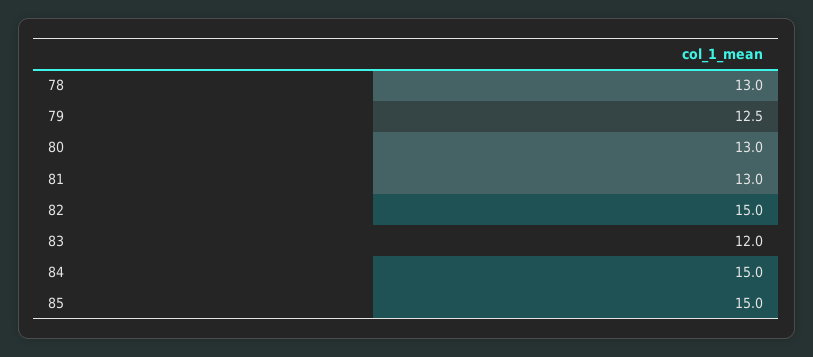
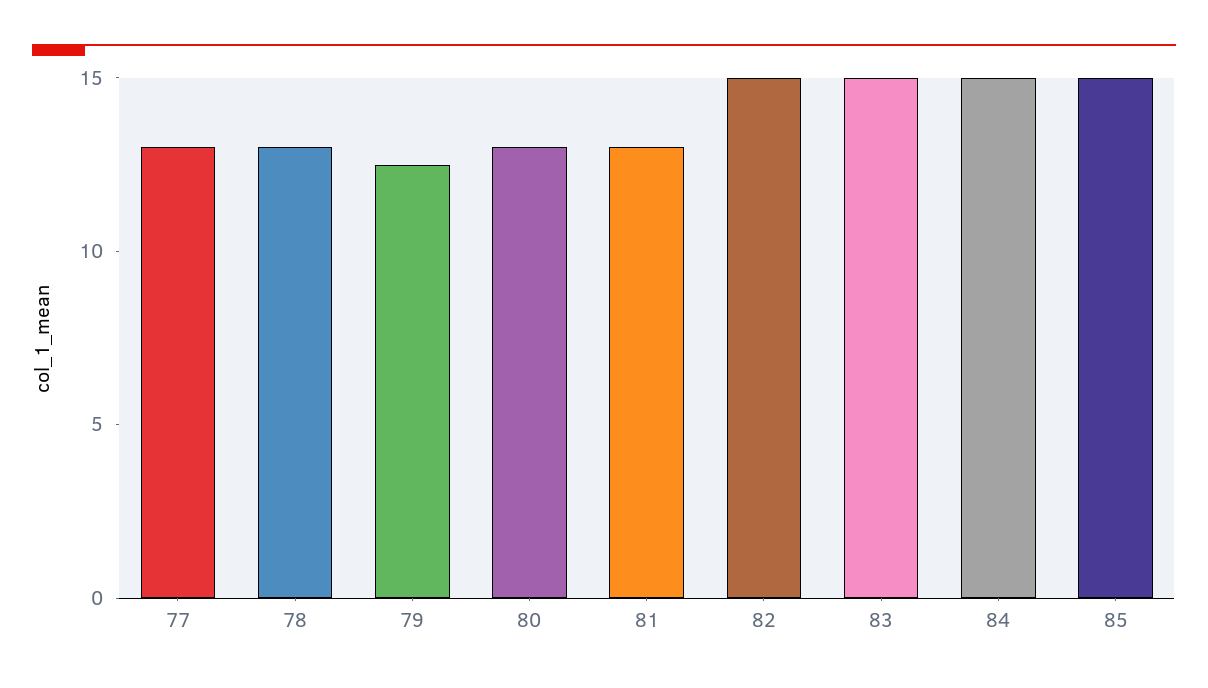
  {
    "78": 13,
    "79": 12.5,
    "80": 13,
    "81": 13,
    "82": 15,
-   "83": 12,
+   "83": 15,
    "84": 15,
-   "85": 15
+   "85": 15,
+   "77": 13
  }

